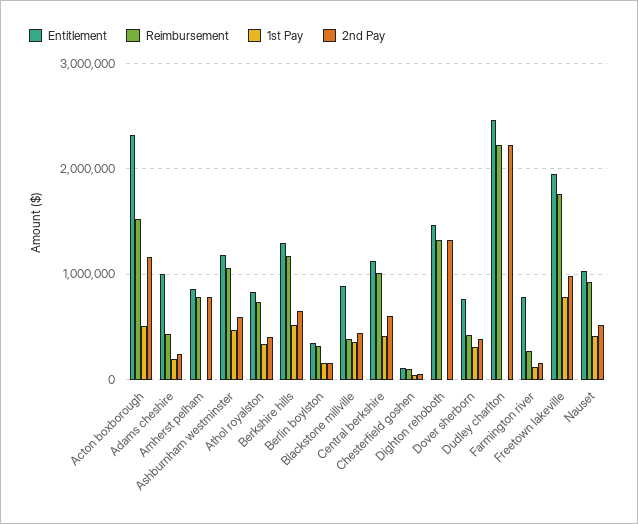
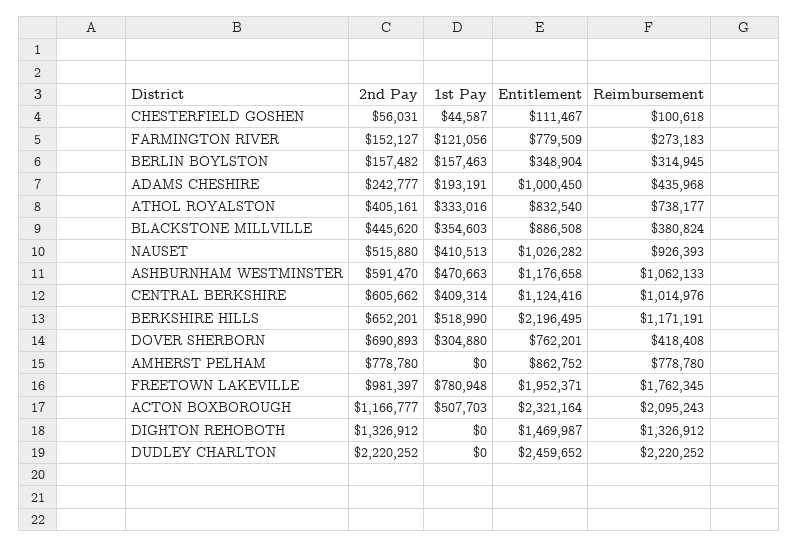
  {
    "Entitlement": {
      "Acton boxborough": 2321164,
      "Adams cheshire": 1000450,
      "Amherst pelham": 862752,
      "Ashburnham westminster": 1176658,
      "Athol royalston": 832540,
-     "Berkshire hills": 1300000,
+     "Berkshire hills": 2196495,
      "Berlin boylston": 348904,
      "Blackstone millville": 886508,
      "Central berkshire": 1124416,
      "Chesterfield goshen": 111467,
      "Dighton rehoboth": 1469987,
      "Dover sherborn": 762201,
      "Dudley charlton": 2459652,
      "Farmington river": 779509,
      "Freetown lakeville": 1952371,
      "Nauset": 1026282
    },
    "Reimbursement": {
-     "Acton boxborough": 1500000,
+     "Acton boxborough": 2095243,
      "Adams cheshire": 435968,
      "Amherst pelham": 778780,
      "Ashburnham westminster": 1062133,
      "Athol royalston": 738177,
      "Berkshire hills": 1171191,
      "Berlin boylston": 314945,
      "Blackstone millville": 380824,
      "Central berkshire": 1014976,
      "Chesterfield goshen": 100618,
      "Dighton rehoboth": 1326912,
      "Dover sherborn": 418408,
      "Dudley charlton": 2220252,
      "Farmington river": 273183,
      "Freetown lakeville": 1762345,
      "Nauset": 926393
    },
    "1st Pay": {
      "Acton boxborough": 507703,
      "Adams cheshire": 193191,
      "Amherst pelham": 0,
      "Ashburnham westminster": 470663,
      "Athol royalston": 333016,
      "Berkshire hills": 518990,
      "Berlin boylston": 157463,
      "Blackstone millville": 354603,
      "Central berkshire": 409314,
      "Chesterfield goshen": 44587,
      "Dighton rehoboth": 0,
      "Dover sherborn": 304880,
      "Dudley charlton": 0,
      "Farmington river": 121056,
      "Freetown lakeville": 780948,
      "Nauset": 410513
    },
    "2nd Pay": {
      "Acton boxborough": 1166777,
      "Adams cheshire": 242777,
      "Amherst pelham": 778780,
      "Ashburnham westminster": 591470,
      "Athol royalston": 405161,
      "Berkshire hills": 652201,
      "Berlin boylston": 157482,
      "Blackstone millville": 445620,
      "Central berkshire": 605662,
      "Chesterfield goshen": 56031,
      "Dighton rehoboth": 1326912,
-     "Dover sherborn": 400000,
+     "Dover sherborn": 690893,
      "Dudley charlton": 2220252,
      "Farmington river": 152127,
      "Freetown lakeville": 981397,
      "Nauset": 515880
    }
  }

